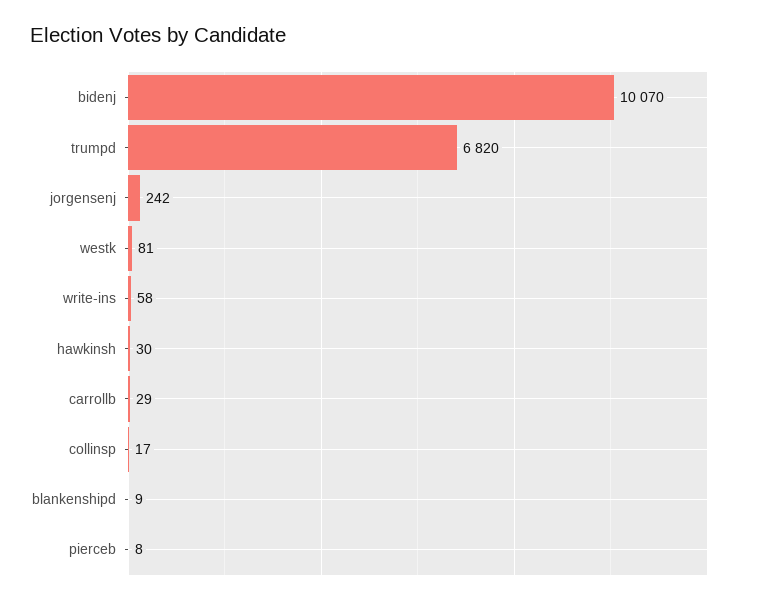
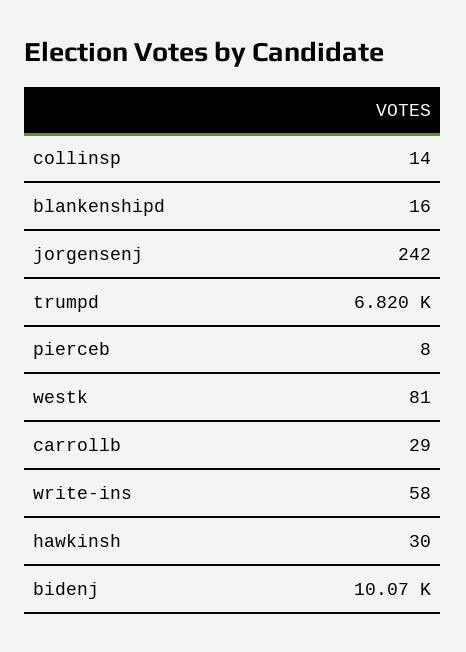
  {
    "bidenj": 10070,
    "trumpd": 6820,
    "jorgensenj": 242,
    "westk": 81,
    "write-ins": 58,
    "hawkinsh": 30,
    "carrollb": 29,
-   "collinsp": 17,
+   "collinsp": 14,
-   "blankenshipd": 9,
+   "blankenshipd": 16,
    "pierceb": 8
  }

